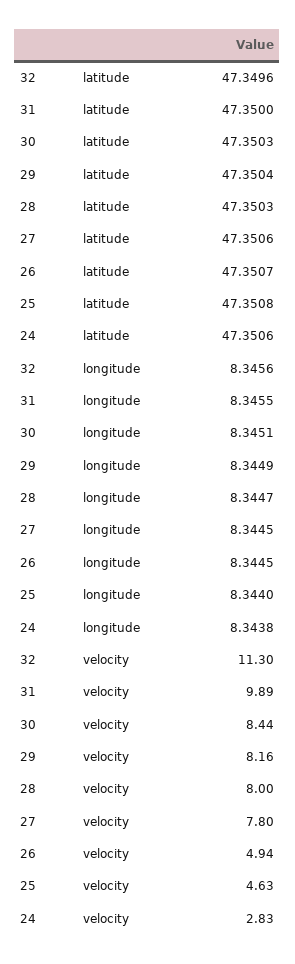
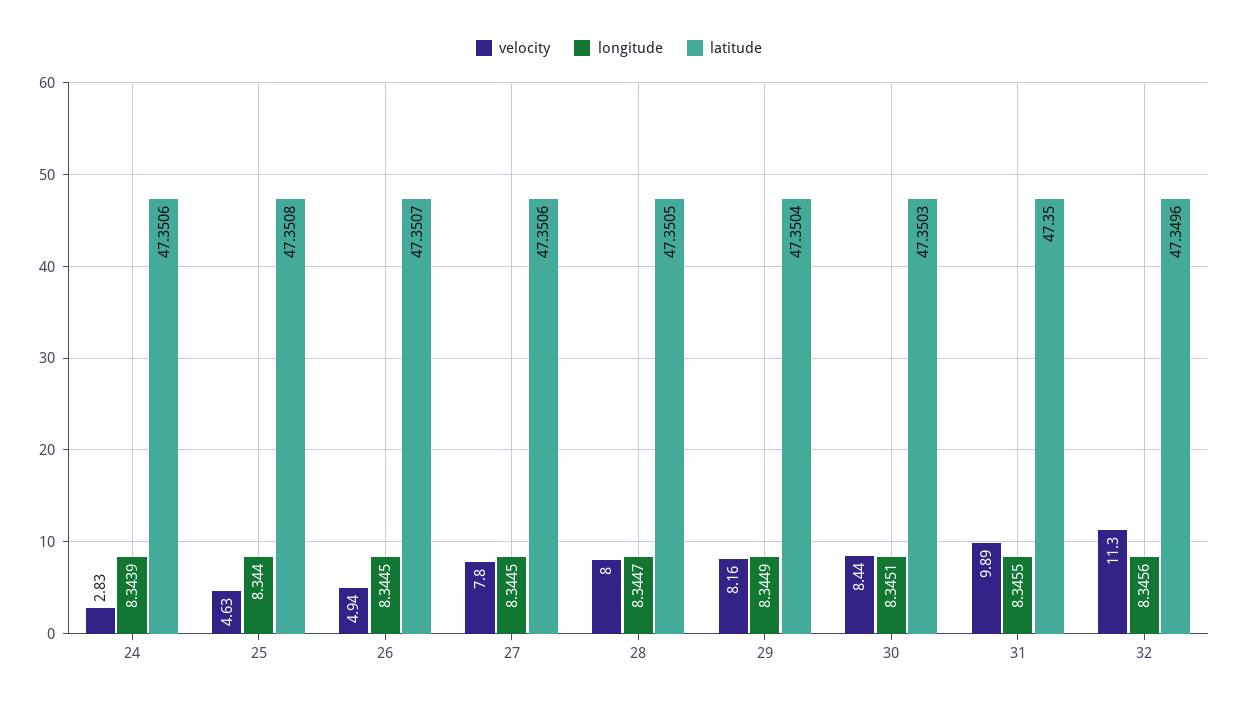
  {
    "latitude": {
      "32": 47.3496,
      "31": 47.35,
      "30": 47.3503,
      "29": 47.3504,
-     "28": 47.3503,
+     "28": 47.3505,
      "27": 47.3506,
      "26": 47.3507,
      "25": 47.3508,
      "24": 47.3506
    },
    "longitude": {
      "32": 8.3456,
      "31": 8.3455,
      "30": 8.3451,
      "29": 8.3449,
      "28": 8.3447,
      "27": 8.3445,
      "26": 8.3445,
      "25": 8.344,
-     "24": 8.3438
+     "24": 8.3439
    },
    "velocity": {
      "32": 11.3,
      "31": 9.89,
      "30": 8.44,
      "29": 8.16,
      "28": 8,
      "27": 7.8,
      "26": 4.94,
      "25": 4.63,
      "24": 2.83
    }
  }

